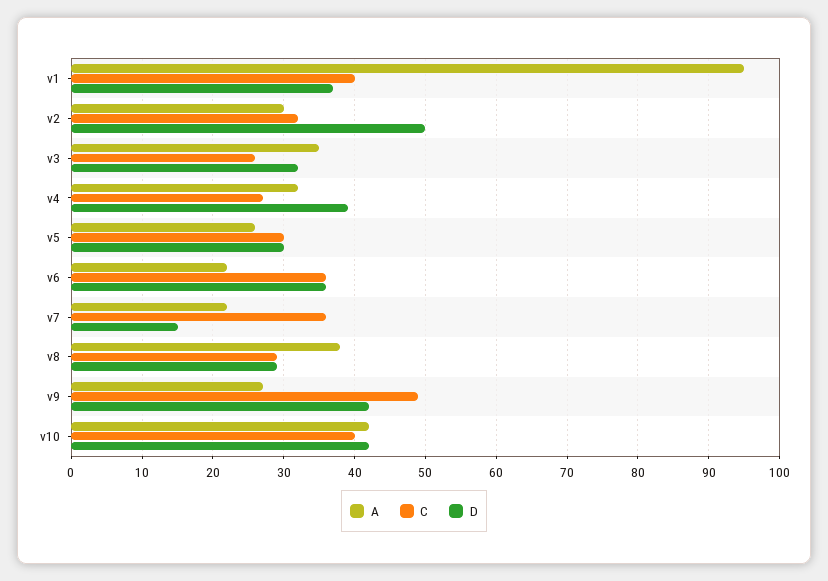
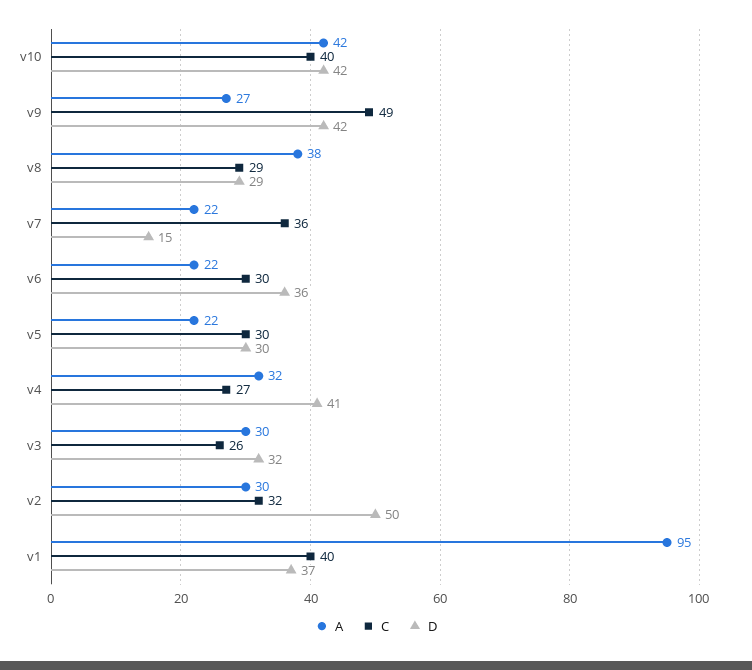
  {
    "A": {
      "v1": 95,
      "v2": 30,
-     "v3": 35,
+     "v3": 30,
      "v4": 32,
-     "v5": 26,
+     "v5": 22,
      "v6": 22,
      "v7": 22,
      "v8": 38,
      "v9": 27,
      "v10": 42
    },
    "C": {
      "v1": 40,
      "v2": 32,
      "v3": 26,
      "v4": 27,
      "v5": 30,
-     "v6": 36,
+     "v6": 30,
      "v7": 36,
      "v8": 29,
      "v9": 49,
      "v10": 40
    },
    "D": {
      "v1": 37,
      "v2": 50,
      "v3": 32,
-     "v4": 39,
+     "v4": 41,
      "v5": 30,
      "v6": 36,
      "v7": 15,
      "v8": 29,
      "v9": 42,
      "v10": 42
    }
  }

